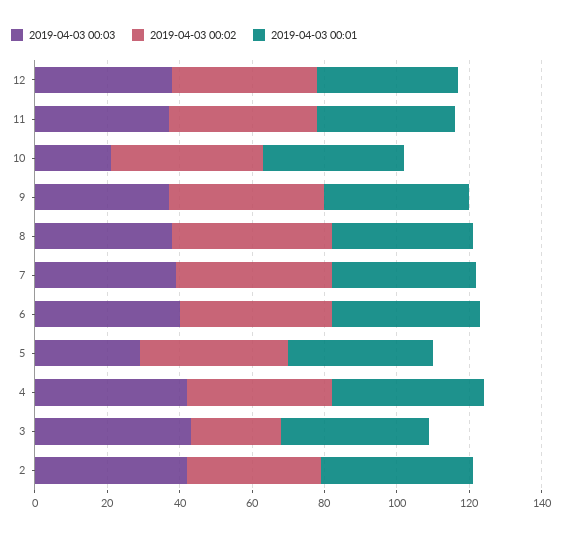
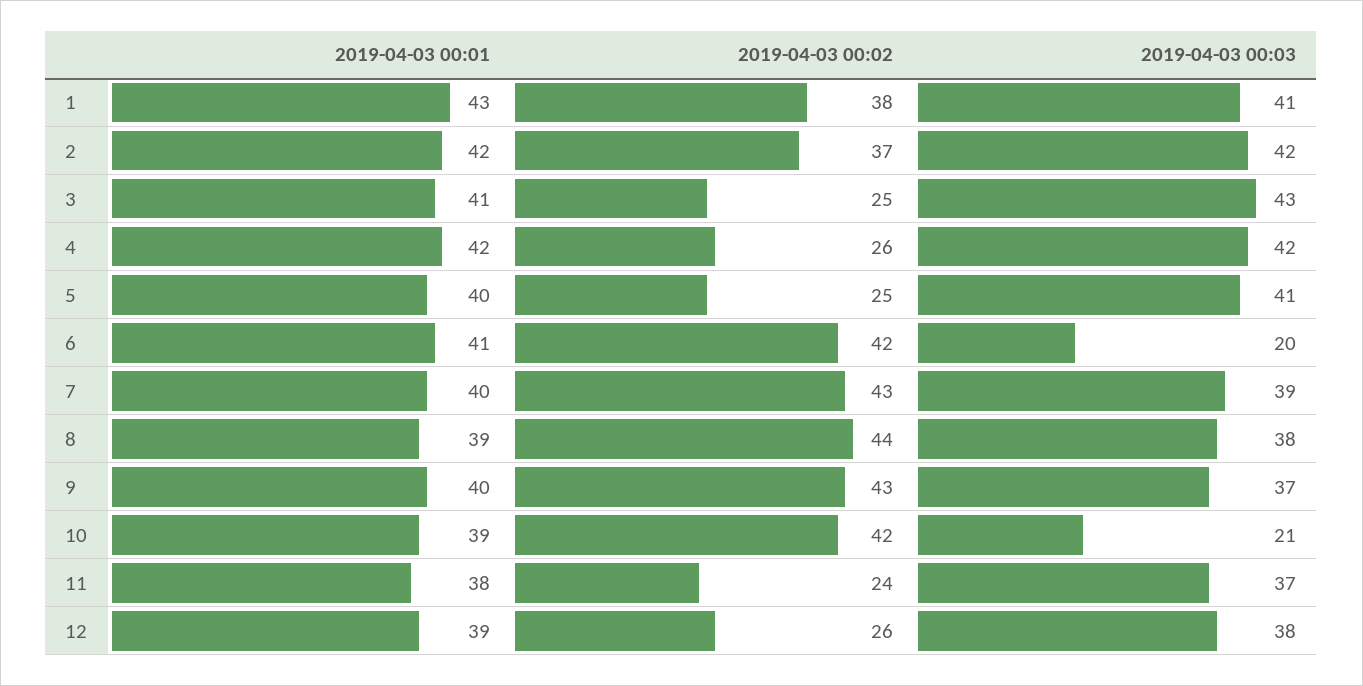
  {
    "2019-04-03 00:03": {
      "12": 38,
      "11": 37,
      "10": 21,
      "9": 37,
      "8": 38,
      "7": 39,
-     "6": 40,
+     "6": 20,
-     "5": 30,
+     "5": 41,
      "4": 42,
      "3": 43,
-     "2": 42
+     "2": 42,
+     "1": 41
    },
    "2019-04-03 00:02": {
-     "12": 40,
+     "12": 26,
-     "11": 40,
+     "11": 24,
      "10": 42,
      "9": 43,
      "8": 44,
      "7": 43,
      "6": 42,
-     "5": 40,
+     "5": 25,
-     "4": 40,
+     "4": 26,
      "3": 25,
-     "2": 37
+     "2": 37,
+     "1": 38
    },
    "2019-04-03 00:01": {
      "12": 39,
      "11": 38,
      "10": 39,
      "9": 40,
      "8": 39,
      "7": 40,
      "6": 41,
      "5": 40,
      "4": 42,
      "3": 41,
-     "2": 42
+     "2": 42,
+     "1": 43
    }
  }

